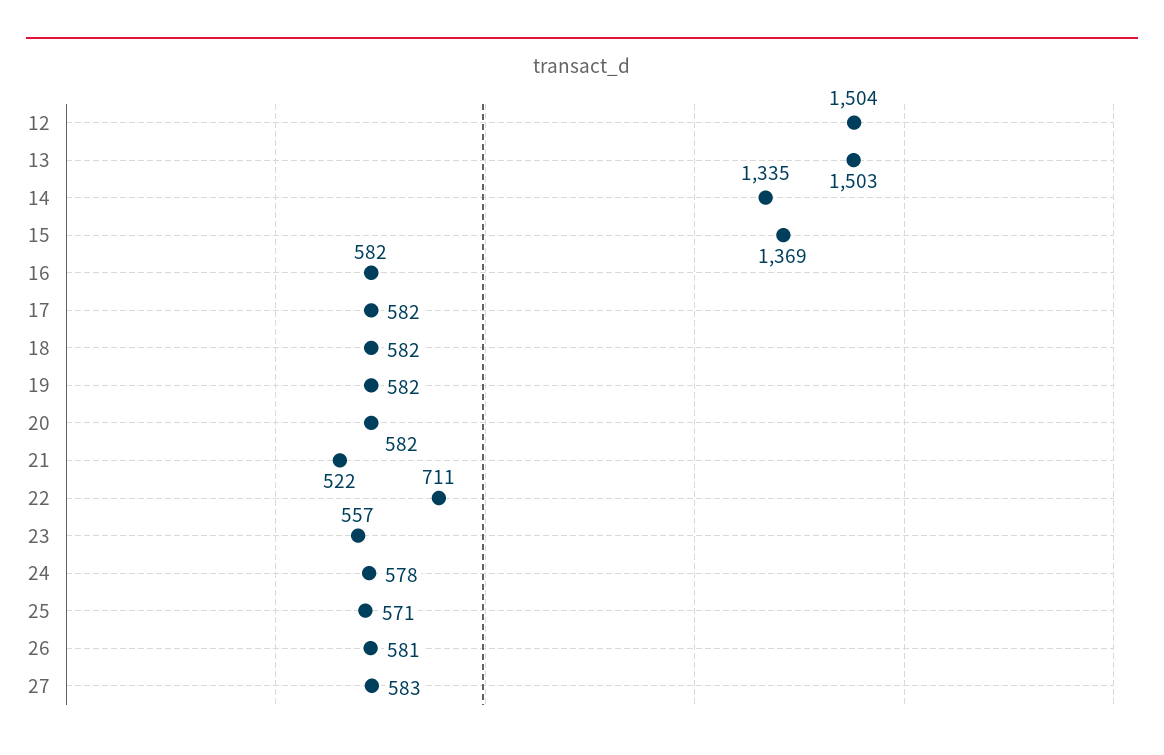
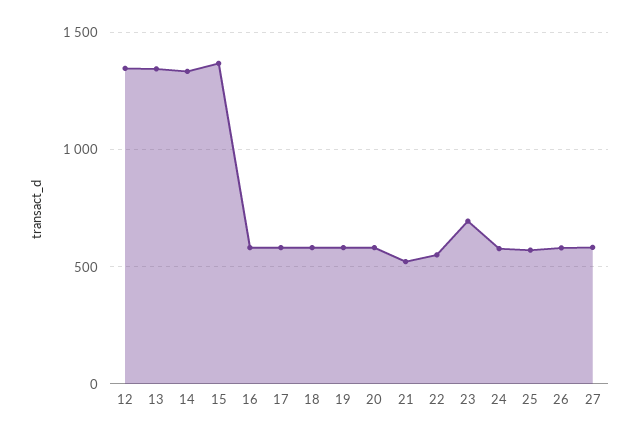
  {
-   "12": 1504,
+   "12": 1350,
-   "13": 1503,
+   "13": 1350,
    "14": 1335,
    "15": 1369,
    "16": 582,
    "17": 582,
    "18": 582,
    "19": 582,
    "20": 582,
    "21": 522,
-   "22": 711,
+   "22": 550,
-   "23": 557,
+   "23": 700,
    "24": 578,
    "25": 571,
    "26": 581,
    "27": 583
  }

